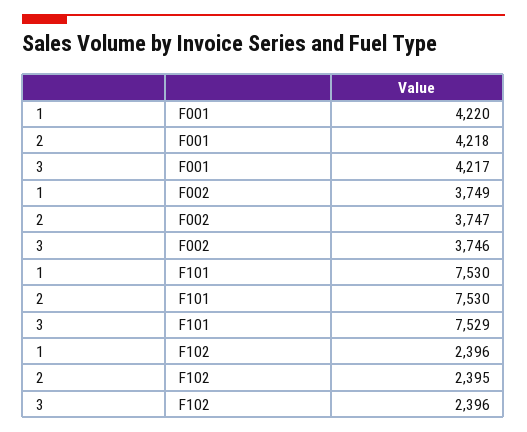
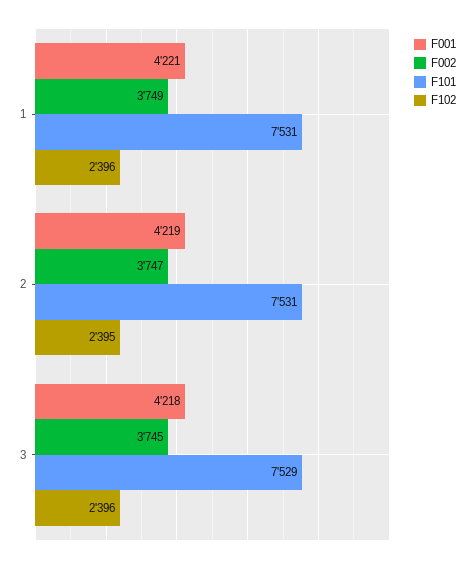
  {
    "F001": {
-     "1": 4220,
+     "1": 4221,
-     "2": 4218,
+     "2": 4219,
-     "3": 4217
+     "3": 4218
    },
    "F002": {
      "1": 3749,
      "2": 3747,
-     "3": 3746
+     "3": 3745
    },
    "F101": {
-     "1": 7530,
+     "1": 7531,
-     "2": 7530,
+     "2": 7531,
      "3": 7529
    },
    "F102": {
      "1": 2396,
      "2": 2395,
      "3": 2396
    }
  }

